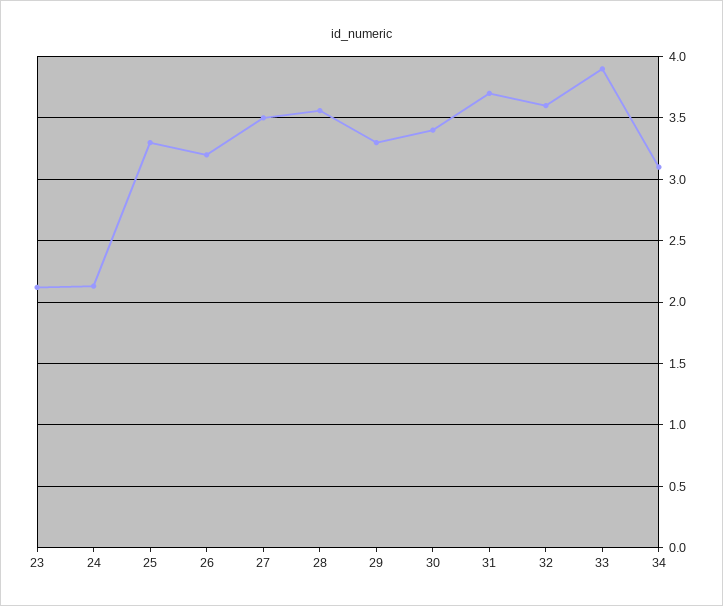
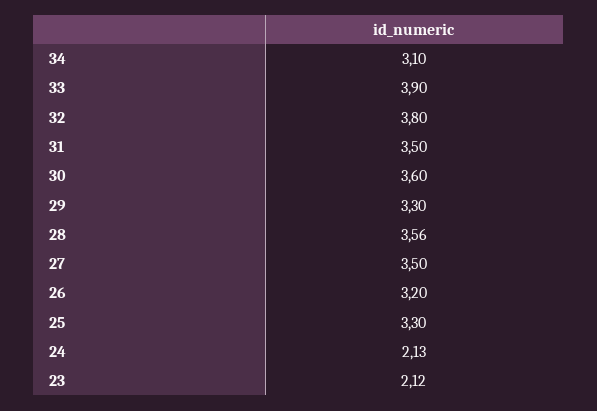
  {
    "23": 2.12,
    "24": 2.13,
    "25": 3.3,
    "26": 3.2,
    "27": 3.5,
    "28": 3.56,
    "29": 3.3,
-   "30": 3.4,
+   "30": 3.6,
-   "31": 3.7,
+   "31": 3.5,
-   "32": 3.6,
+   "32": 3.8,
    "33": 3.9,
    "34": 3.1
  }

